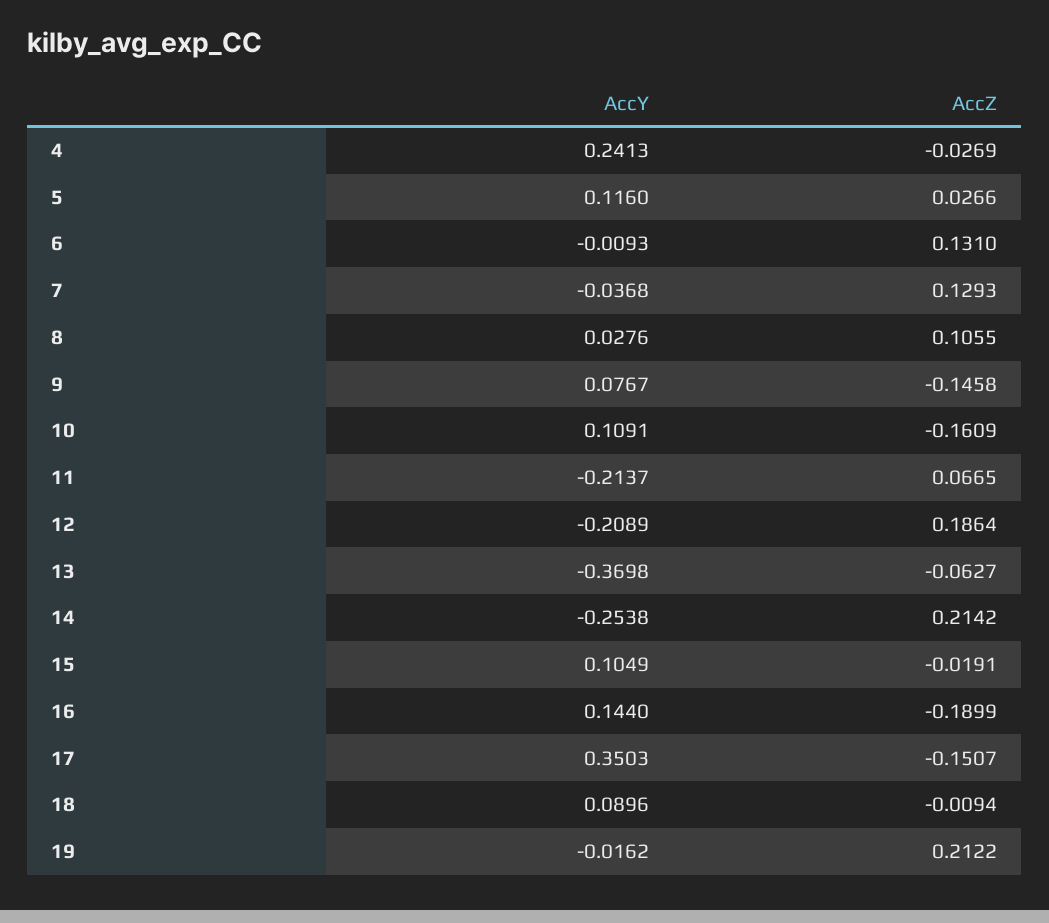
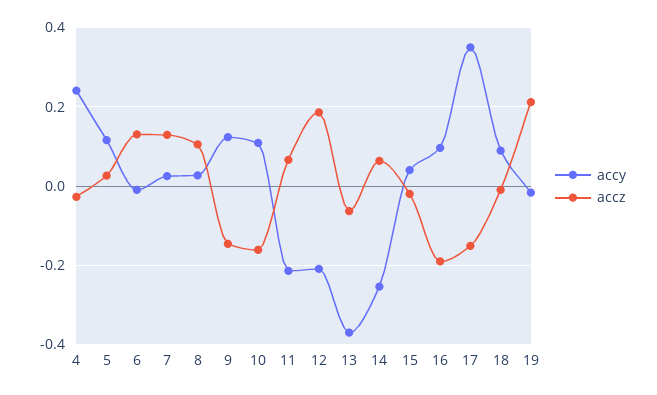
  {
    "AccY": {
      "4": 0.2413,
      "5": 0.116,
      "6": -0.0093,
-     "7": -0.0368,
+     "7": 0.02,
      "8": 0.0276,
-     "9": 0.0767,
+     "9": 0.12,
      "10": 0.1091,
      "11": -0.2137,
      "12": -0.2089,
      "13": -0.3698,
      "14": -0.2538,
-     "15": 0.1049,
+     "15": 0.04,
-     "16": 0.144,
+     "16": 0.1,
      "17": 0.3503,
      "18": 0.0896,
      "19": -0.0162
    },
    "AccZ": {
      "4": -0.0269,
      "5": 0.0266,
      "6": 0.131,
      "7": 0.1293,
      "8": 0.1055,
      "9": -0.1458,
      "10": -0.1609,
      "11": 0.0665,
      "12": 0.1864,
      "13": -0.0627,
-     "14": 0.2142,
+     "14": 0.06,
      "15": -0.0191,
      "16": -0.1899,
      "17": -0.1507,
      "18": -0.0094,
      "19": 0.2122
    }
  }

